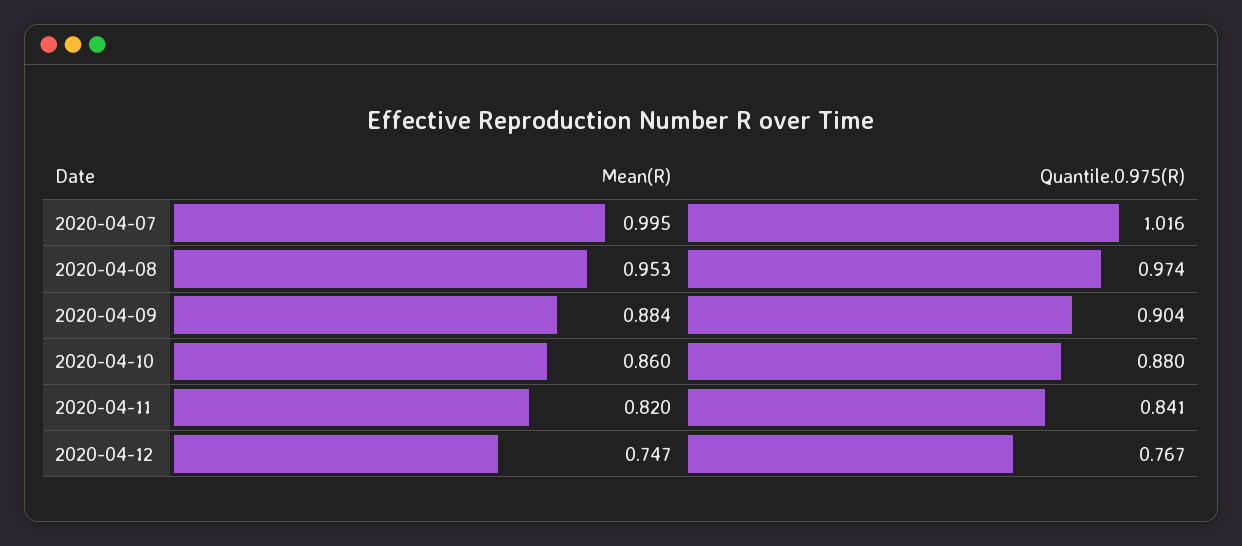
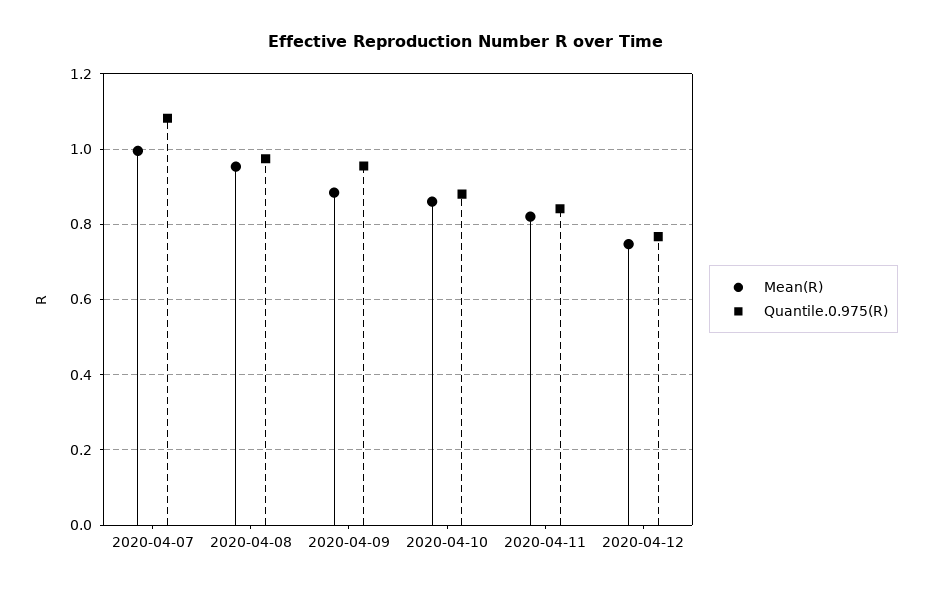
  {
    "Mean(R)": {
      "2020-04-07": 0.995,
      "2020-04-08": 0.953,
      "2020-04-09": 0.884,
      "2020-04-10": 0.86,
      "2020-04-11": 0.82,
      "2020-04-12": 0.747
    },
    "Quantile.0.975(R)": {
-     "2020-04-07": 1.016,
+     "2020-04-07": 1.08,
      "2020-04-08": 0.974,
-     "2020-04-09": 0.904,
+     "2020-04-09": 0.96,
      "2020-04-10": 0.88,
      "2020-04-11": 0.841,
      "2020-04-12": 0.767
    }
  }

